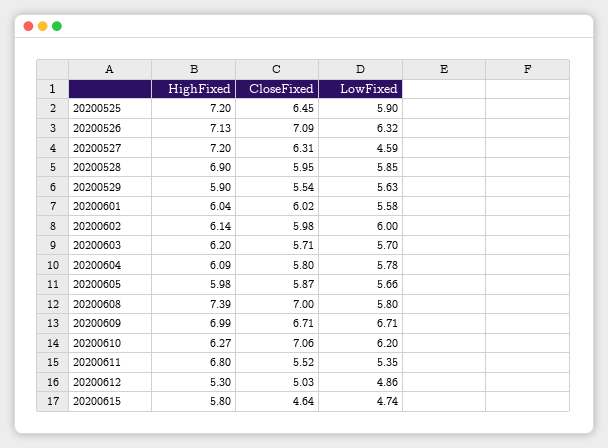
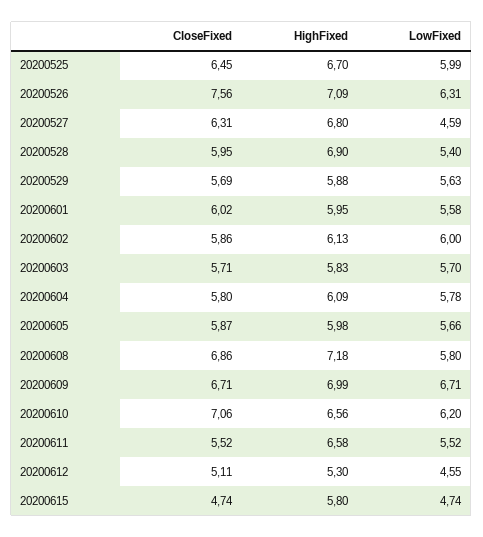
  {
    "HighFixed": {
-     "20200525": 7.2,
+     "20200525": 6.7,
-     "20200526": 7.13,
+     "20200526": 7.09,
-     "20200527": 7.2,
+     "20200527": 6.8,
      "20200528": 6.9,
-     "20200529": 5.9,
+     "20200529": 5.88,
-     "20200601": 6.04,
+     "20200601": 5.95,
-     "20200602": 6.14,
+     "20200602": 6.13,
-     "20200603": 6.2,
+     "20200603": 5.83,
      "20200604": 6.09,
      "20200605": 5.98,
-     "20200608": 7.39,
+     "20200608": 7.18,
      "20200609": 6.99,
-     "20200610": 6.27,
+     "20200610": 6.56,
-     "20200611": 6.8,
+     "20200611": 6.58,
      "20200612": 5.3,
      "20200615": 5.8
    },
    "CloseFixed": {
      "20200525": 6.45,
-     "20200526": 7.09,
+     "20200526": 7.56,
      "20200527": 6.31,
      "20200528": 5.95,
-     "20200529": 5.54,
+     "20200529": 5.69,
      "20200601": 6.02,
-     "20200602": 5.98,
+     "20200602": 5.86,
      "20200603": 5.71,
      "20200604": 5.8,
      "20200605": 5.87,
-     "20200608": 7,
+     "20200608": 6.86,
      "20200609": 6.71,
      "20200610": 7.06,
      "20200611": 5.52,
-     "20200612": 5.03,
+     "20200612": 5.11,
-     "20200615": 4.64
+     "20200615": 4.74
    },
    "LowFixed": {
-     "20200525": 5.9,
+     "20200525": 5.99,
-     "20200526": 6.32,
+     "20200526": 6.31,
      "20200527": 4.59,
-     "20200528": 5.85,
+     "20200528": 5.4,
      "20200529": 5.63,
      "20200601": 5.58,
      "20200602": 6,
      "20200603": 5.7,
      "20200604": 5.78,
      "20200605": 5.66,
      "20200608": 5.8,
      "20200609": 6.71,
      "20200610": 6.2,
-     "20200611": 5.35,
+     "20200611": 5.52,
-     "20200612": 4.86,
+     "20200612": 4.55,
      "20200615": 4.74
    }
  }

